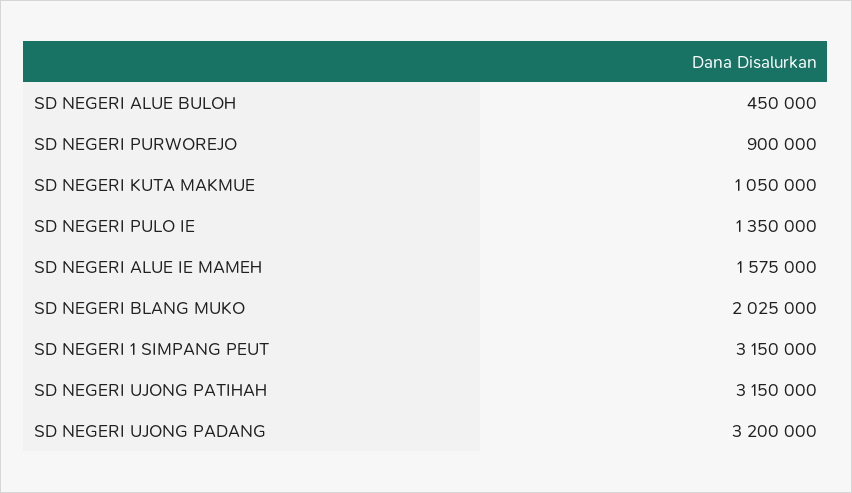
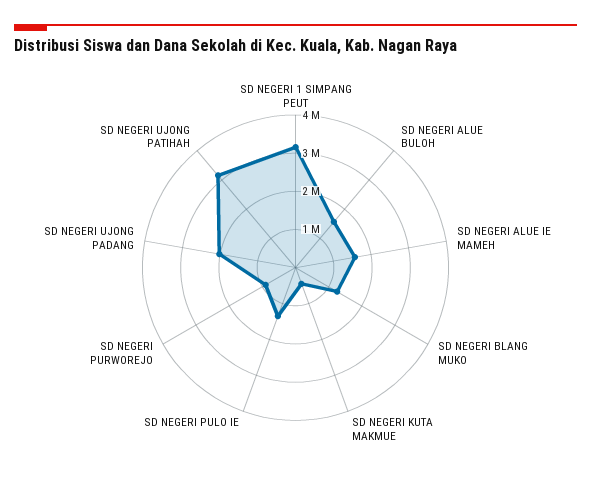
  {
-   "SD NEGERI ALUE BULOH": 450000,
+   "SD NEGERI ALUE BULOH": 1500000,
    "SD NEGERI PURWOREJO": 900000,
-   "SD NEGERI KUTA MAKMUE": 1050000,
+   "SD NEGERI KUTA MAKMUE": 500000,
    "SD NEGERI PULO IE": 1350000,
    "SD NEGERI ALUE IE MAMEH": 1575000,
-   "SD NEGERI BLANG MUKO": 2025000,
+   "SD NEGERI BLANG MUKO": 1250000,
    "SD NEGERI 1 SIMPANG PEUT": 3150000,
    "SD NEGERI UJONG PATIHAH": 3150000,
-   "SD NEGERI UJONG PADANG": 3200000
+   "SD NEGERI UJONG PADANG": 2000000
  }

